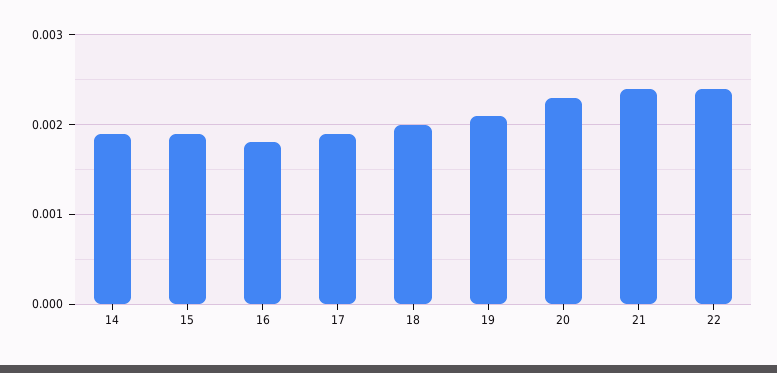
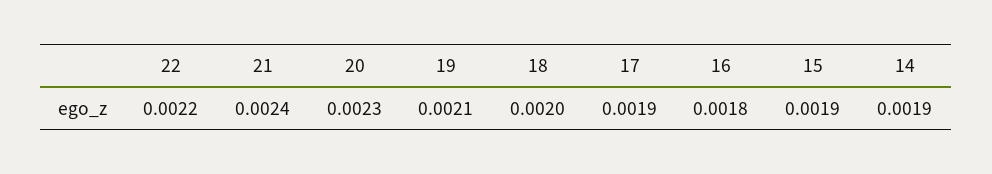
  {
    "14": 0.0019,
    "15": 0.0019,
    "16": 0.0018,
    "17": 0.0019,
    "18": 0.002,
    "19": 0.0021,
    "20": 0.0023,
    "21": 0.0024,
-   "22": 0.0024
+   "22": 0.0022
  }

